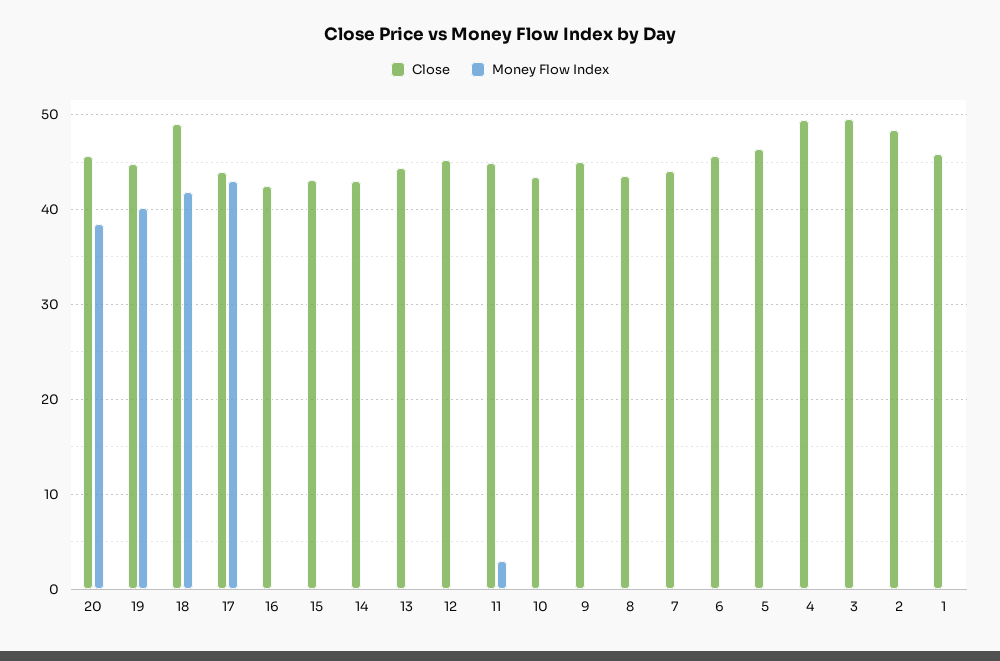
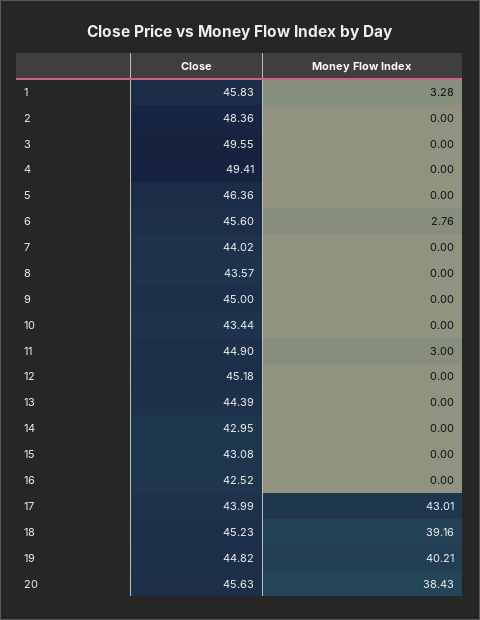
  {
    "Close": {
      "20": 45.63,
      "19": 44.82,
-     "18": 49,
+     "18": 45.23,
      "17": 43.99,
      "16": 42.52,
      "15": 43.08,
      "14": 42.95,
      "13": 44.39,
      "12": 45.18,
      "11": 44.9,
      "10": 43.44,
      "9": 45,
      "8": 43.57,
      "7": 44.02,
      "6": 45.6,
      "5": 46.36,
      "4": 49.41,
      "3": 49.55,
      "2": 48.36,
      "1": 45.83
    },
    "Money Flow Index": {
      "20": 38.43,
      "19": 40.21,
-     "18": 42,
+     "18": 39.16,
      "17": 43.01,
      "16": 0,
      "15": 0,
      "14": 0,
      "13": 0,
      "12": 0,
      "11": 3,
      "10": 0,
      "9": 0,
      "8": 0,
      "7": 0,
-     "6": 0,
+     "6": 2.76,
      "5": 0,
      "4": 0,
      "3": 0,
      "2": 0,
-     "1": 0
+     "1": 3.28
    }
  }

